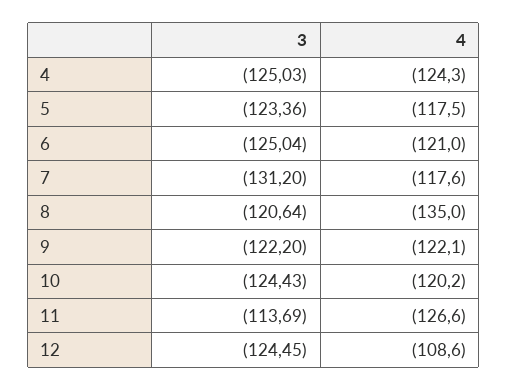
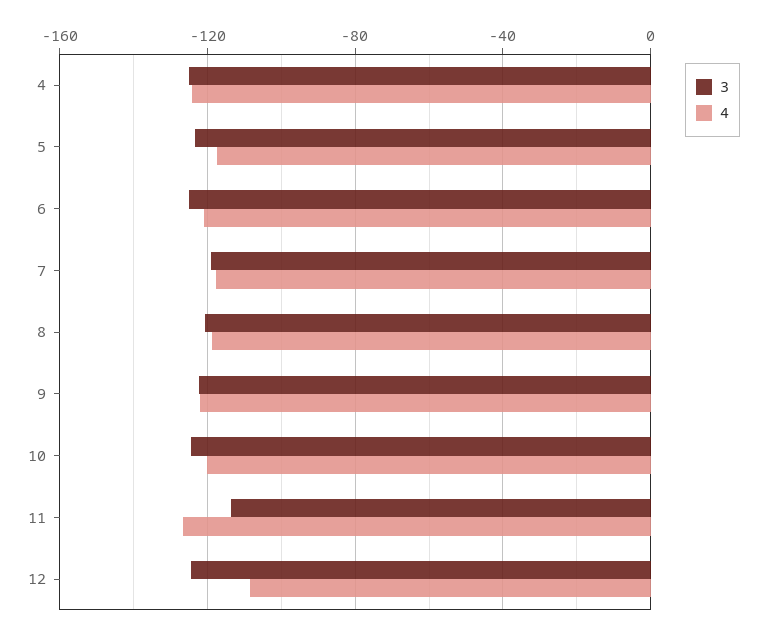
  {
    "3": {
      "4": -125.03,
      "5": -123.36,
      "6": -125.04,
-     "7": -131.2,
+     "7": -120,
      "8": -120.64,
      "9": -122.2,
      "10": -124.43,
      "11": -113.69,
      "12": -124.45
    },
    "4": {
      "4": -124.3,
      "5": -117.5,
      "6": -121,
      "7": -117.6,
-     "8": -135,
+     "8": -120,
      "9": -122.1,
      "10": -120.2,
      "11": -126.6,
      "12": -108.6
    }
  }

